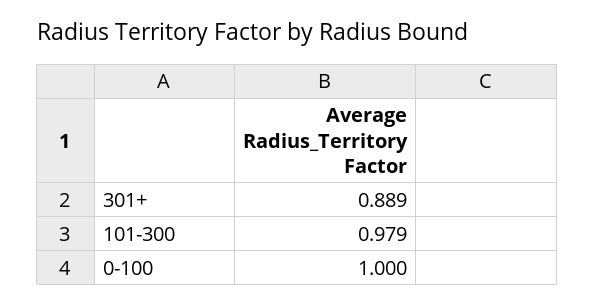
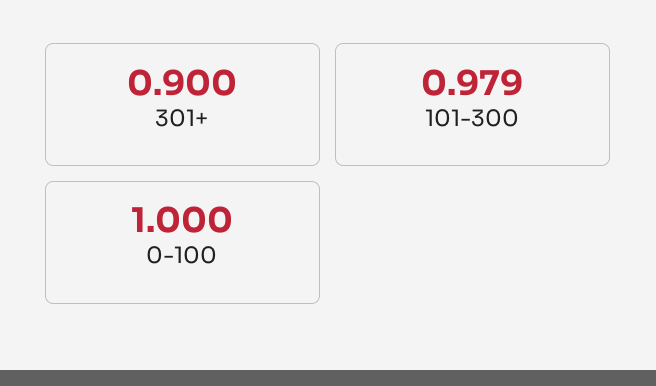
  {
-   "301+": 0.889,
+   "301+": 0.9,
    "101-300": 0.979,
    "0-100": 1
  }

